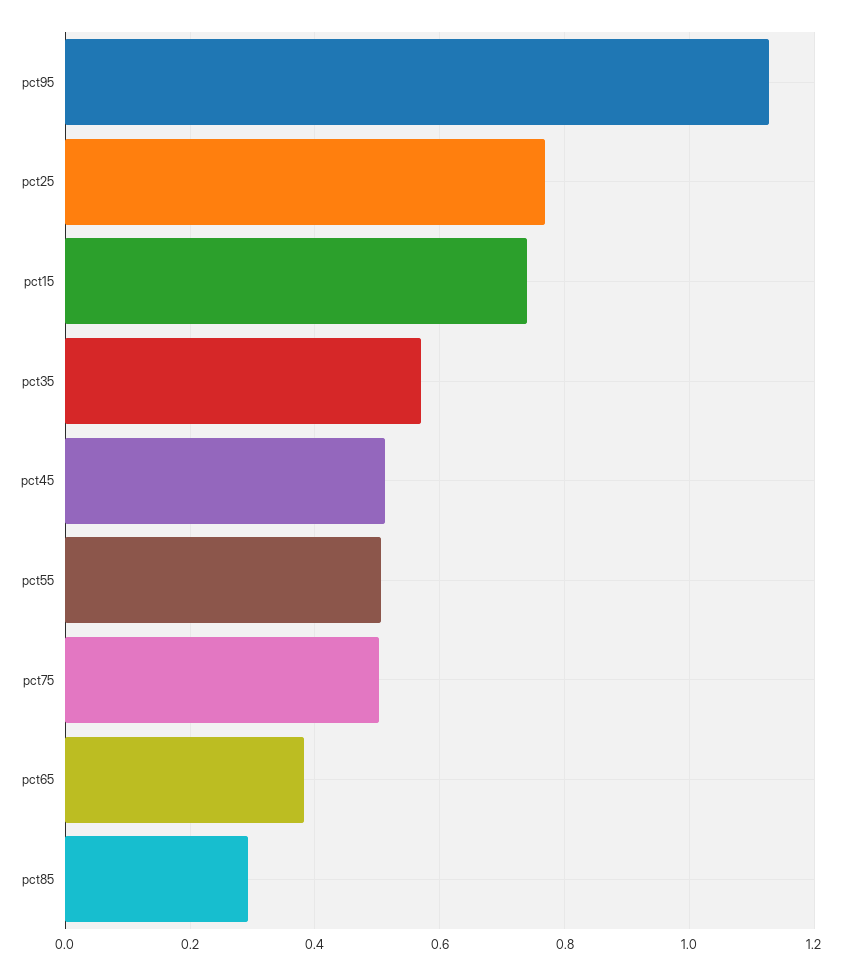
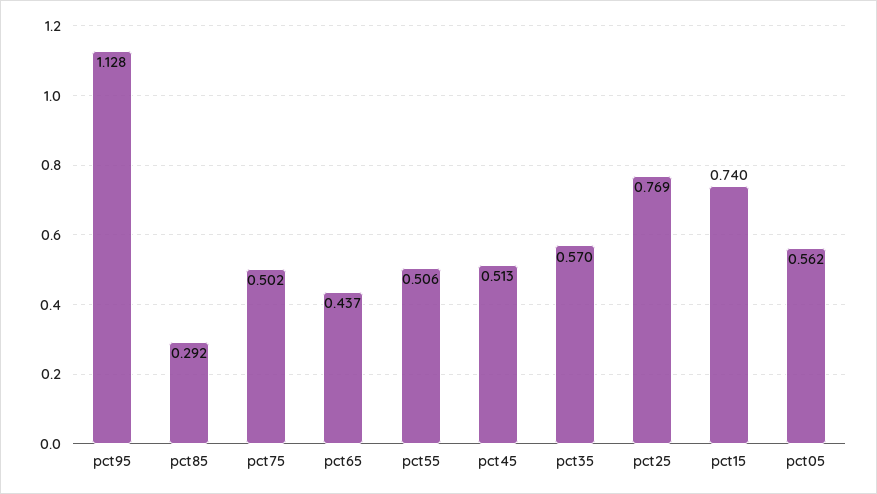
  {
    "pct95": 1.128,
    "pct25": 0.769,
    "pct15": 0.74,
    "pct35": 0.57,
    "pct45": 0.513,
    "pct55": 0.506,
    "pct75": 0.502,
-   "pct65": 0.38,
+   "pct65": 0.437,
-   "pct85": 0.292
+   "pct85": 0.292,
+   "pct05": 0.562
  }

